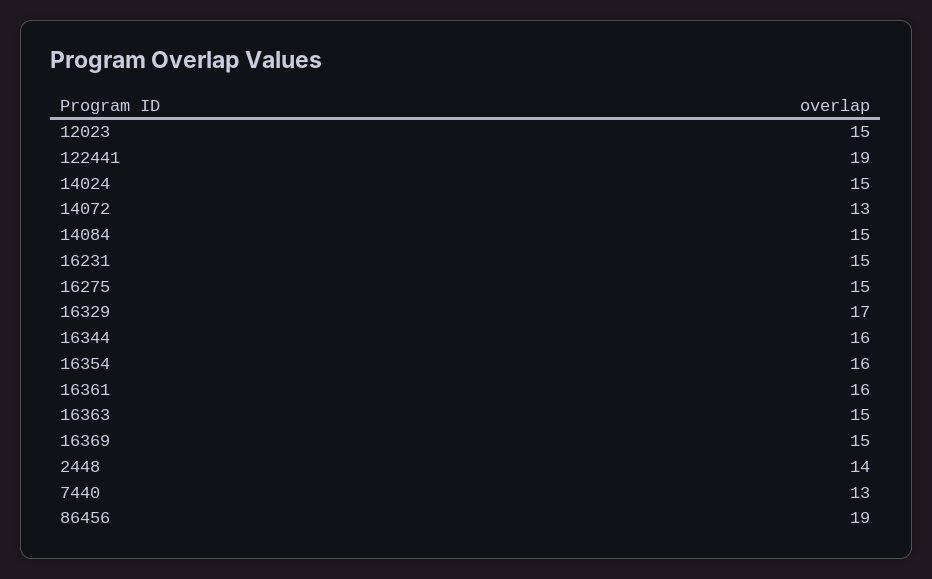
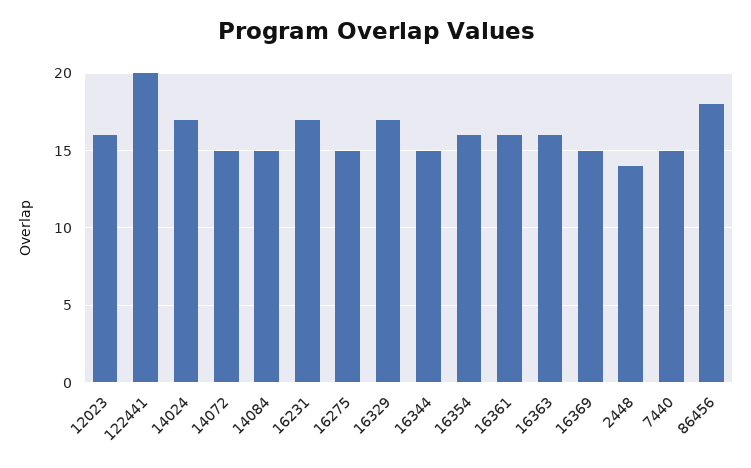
  {
-   "12023": 15,
+   "12023": 16,
-   "122441": 19,
+   "122441": 20,
-   "14024": 15,
+   "14024": 17,
-   "14072": 13,
+   "14072": 15,
    "14084": 15,
-   "16231": 15,
+   "16231": 17,
    "16275": 15,
    "16329": 17,
-   "16344": 16,
+   "16344": 15,
    "16354": 16,
    "16361": 16,
-   "16363": 15,
+   "16363": 16,
    "16369": 15,
    "2448": 14,
-   "7440": 13,
+   "7440": 15,
-   "86456": 19
+   "86456": 18
  }

